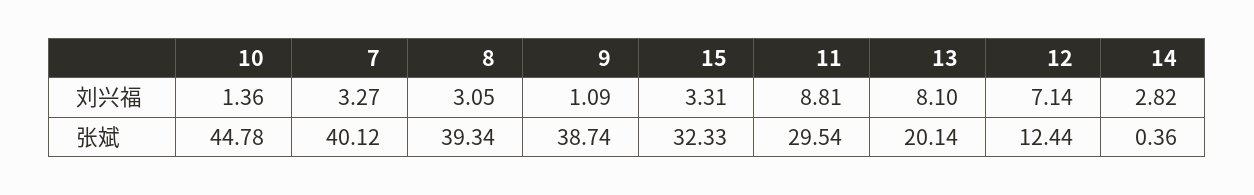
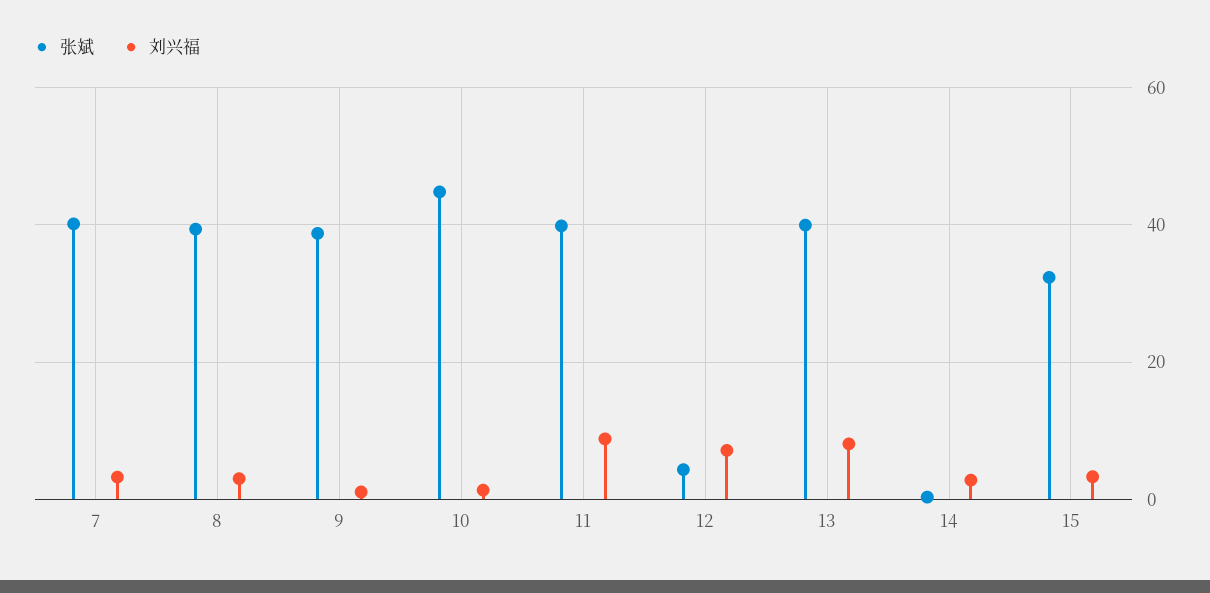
  {
    "刘兴福": {
      "10": 1.36,
      "7": 3.27,
      "8": 3.05,
      "9": 1.09,
      "15": 3.31,
      "11": 8.81,
      "13": 8.1,
      "12": 7.14,
      "14": 2.82
    },
    "张斌": {
      "10": 44.78,
      "7": 40.12,
      "8": 39.34,
      "9": 38.74,
      "15": 32.33,
-     "11": 29.54,
+     "11": 40,
-     "13": 20.14,
+     "13": 40,
-     "12": 12.44,
+     "12": 4,
      "14": 0.36
    }
  }

